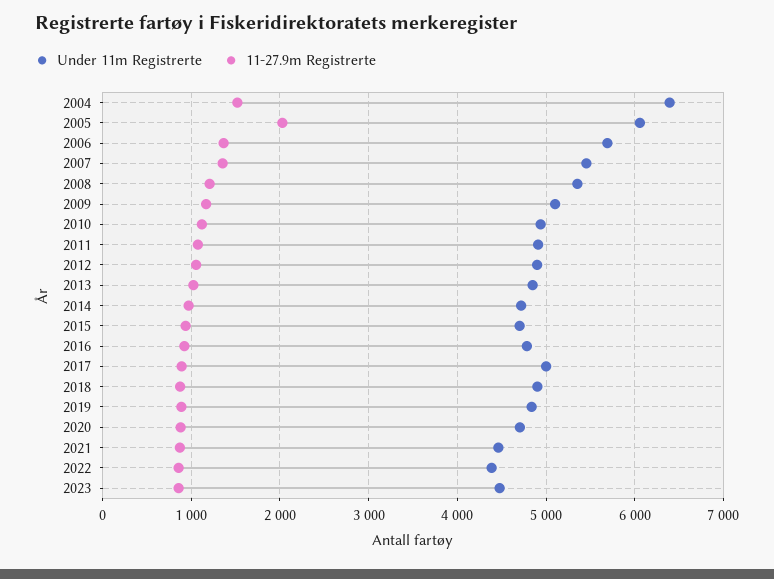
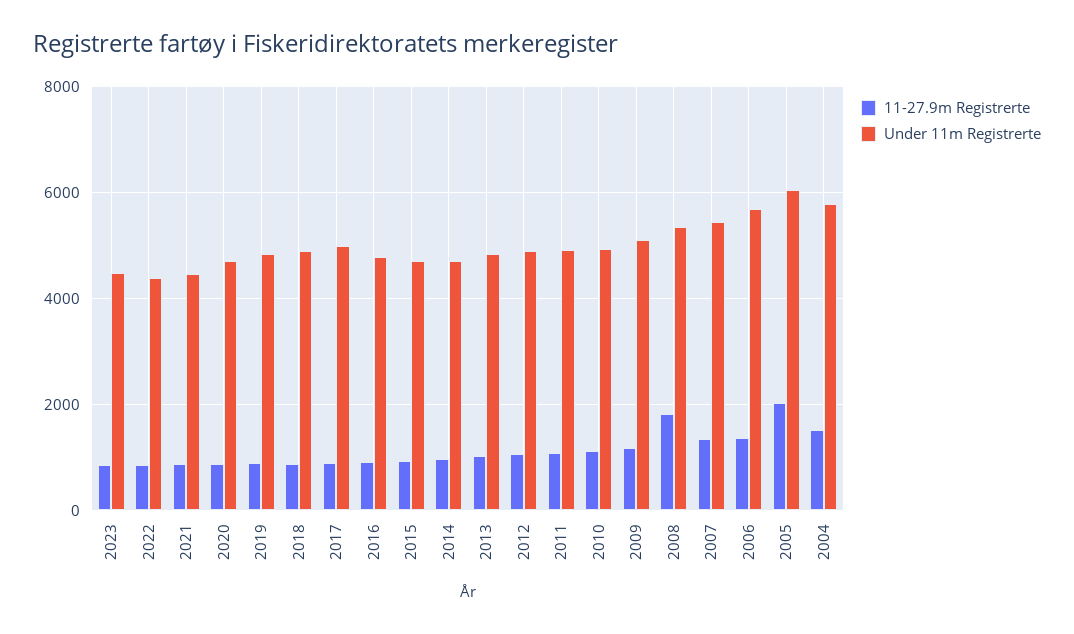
  {
    "Under 11m Registrerte": {
-     "2004": 6400,
+     "2004": 5800,
      "2005": 6100,
      "2006": 5700,
      "2007": 5500,
      "2008": 5400,
      "2009": 5100,
      "2010": 4900,
      "2011": 4900,
      "2012": 4900,
      "2013": 4800,
      "2014": 4700,
      "2015": 4700,
      "2016": 4800,
      "2017": 5000,
      "2018": 4900,
      "2019": 4800,
      "2020": 4700,
      "2021": 4500,
      "2022": 4400,
      "2023": 4500
    },
    "11-27.9m Registrerte": {
      "2004": 1500,
      "2005": 2000,
      "2006": 1400,
      "2007": 1400,
-     "2008": 1200,
+     "2008": 1800,
      "2009": 1200,
      "2010": 1100,
      "2011": 1100,
      "2012": 1100,
      "2013": 1000,
      "2014": 1000,
      "2015": 900,
      "2016": 900,
      "2017": 900,
      "2018": 900,
      "2019": 900,
      "2020": 900,
      "2021": 900,
      "2022": 900,
      "2023": 900
    }
  }

